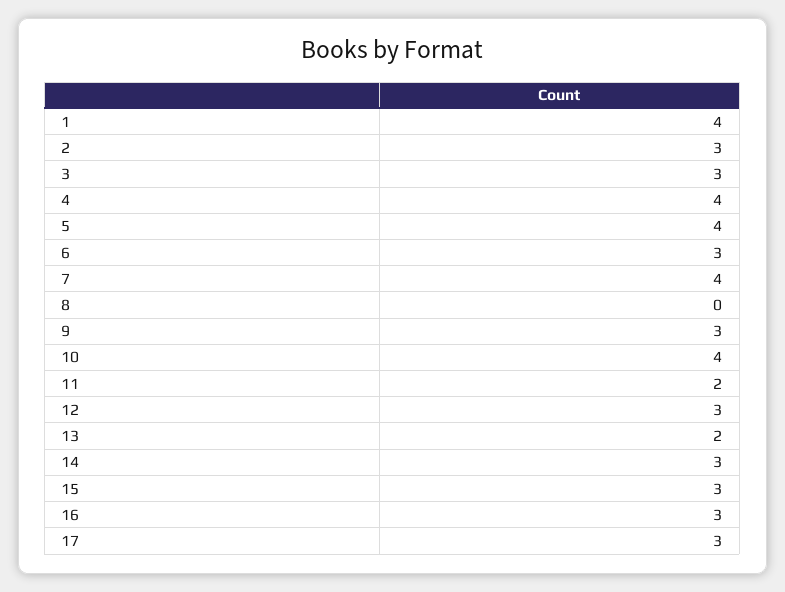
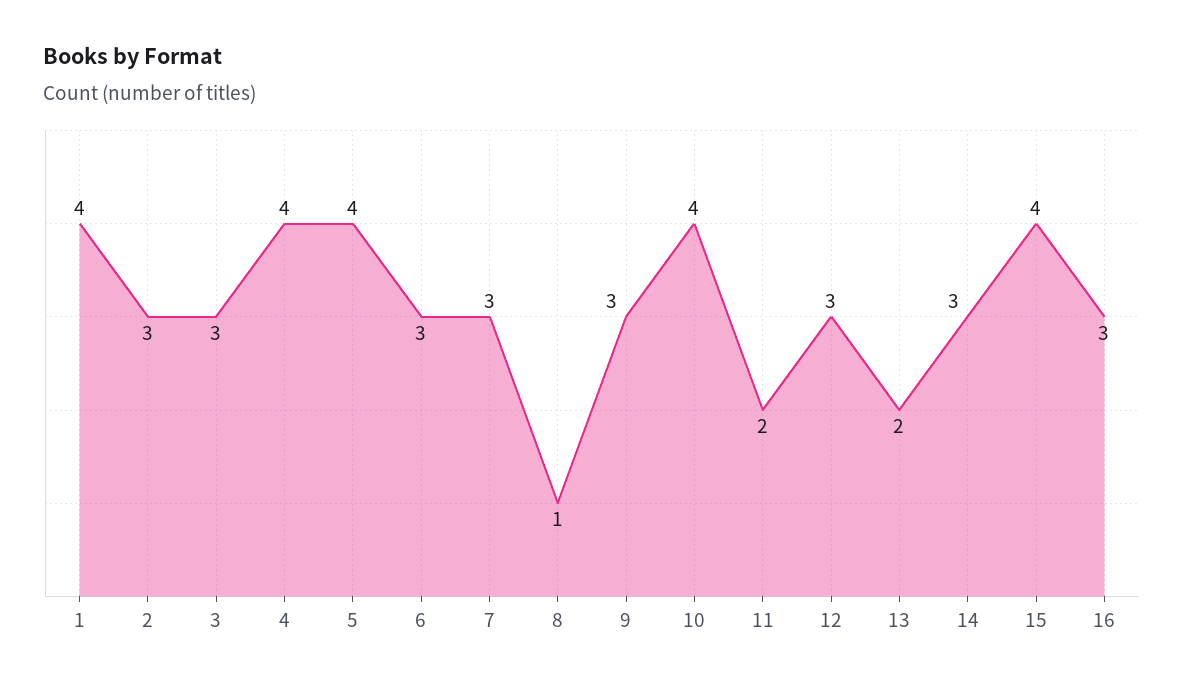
  {
    "1": 4,
    "2": 3,
    "3": 3,
    "4": 4,
    "5": 4,
    "6": 3,
-   "7": 4,
+   "7": 3,
-   "8": 0,
+   "8": 1,
    "9": 3,
    "10": 4,
    "11": 2,
    "12": 3,
    "13": 2,
    "14": 3,
-   "15": 3,
+   "15": 4,
-   "16": 3,
+   "16": 3
-   "17": 3
  }

